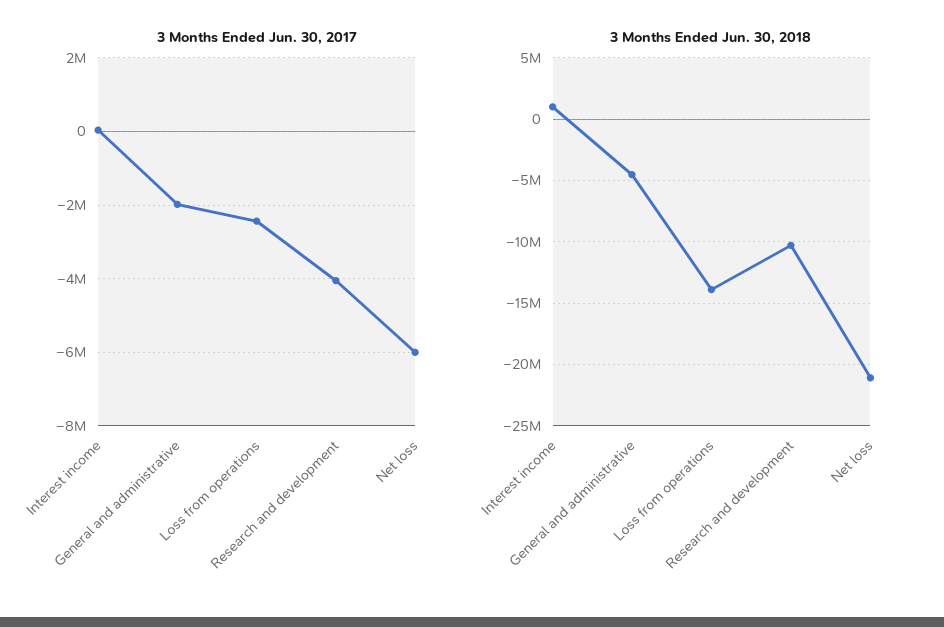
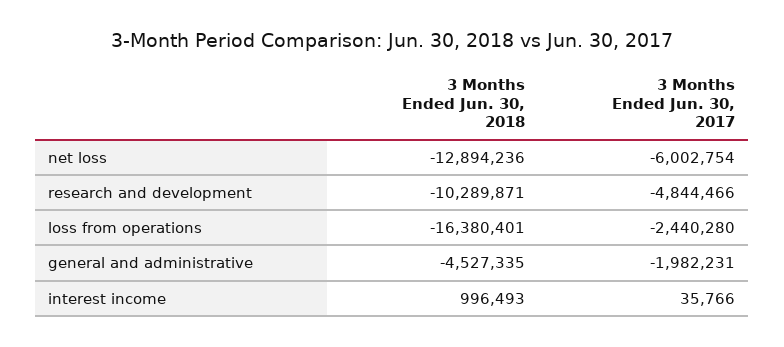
  {
    "3 Months Ended Jun. 30, 2017": {
      "Interest income": 35766,
      "General and administrative": -1982231,
      "Loss from operations": -2440280,
-     "Research and development": -4000000,
+     "Research and development": -4844466,
      "Net loss": -6002754
    },
    "3 Months Ended Jun. 30, 2018": {
      "Interest income": 996493,
      "General and administrative": -4527335,
-     "Loss from operations": -14000000,
+     "Loss from operations": -16380401,
      "Research and development": -10289871,
-     "Net loss": -21000000
+     "Net loss": -12894236
    }
  }

